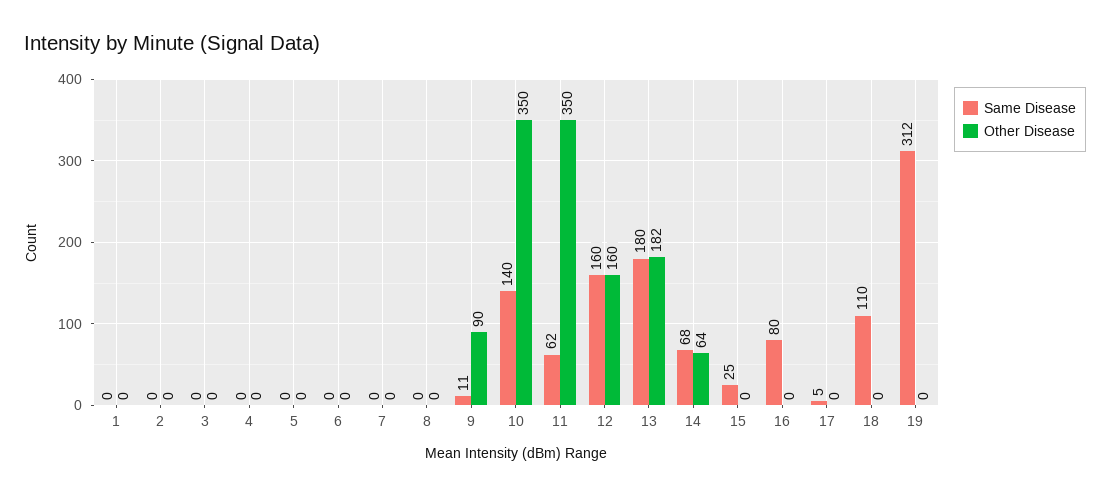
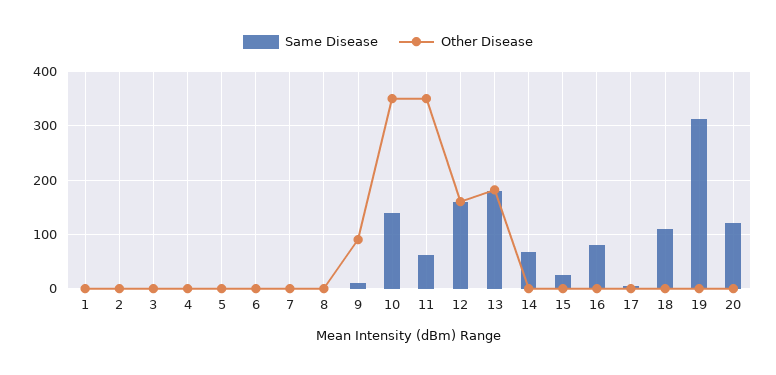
  {
    "Same Disease": {
      "1": 0,
      "2": 0,
      "3": 0,
      "4": 0,
      "5": 0,
      "6": 0,
      "7": 0,
      "8": 0,
      "9": 11,
      "10": 140,
      "11": 62,
      "12": 160,
      "13": 180,
      "14": 68,
      "15": 25,
      "16": 80,
      "17": 5,
      "18": 110,
-     "19": 312
+     "19": 312,
+     "20": 120
    },
    "Other Disease": {
      "1": 0,
      "2": 0,
      "3": 0,
      "4": 0,
      "5": 0,
      "6": 0,
      "7": 0,
      "8": 0,
      "9": 90,
      "10": 350,
      "11": 350,
      "12": 160,
      "13": 182,
-     "14": 64,
+     "14": 0,
      "15": 0,
      "16": 0,
      "17": 0,
      "18": 0,
-     "19": 0
+     "19": 0,
+     "20": 0
    }
  }

